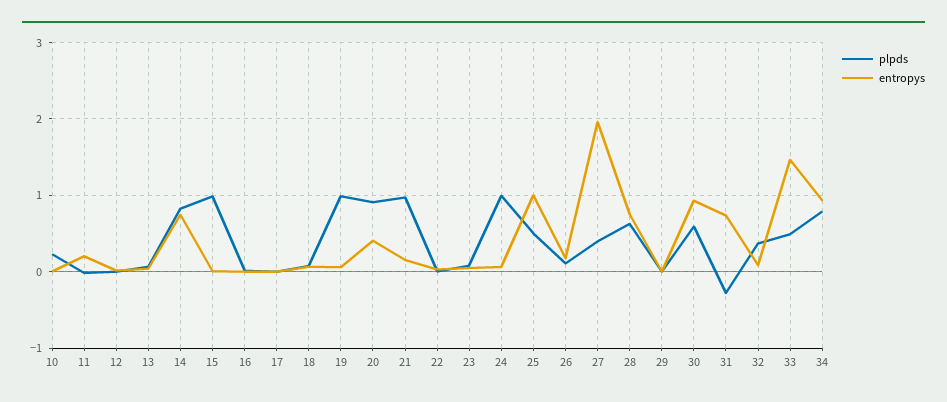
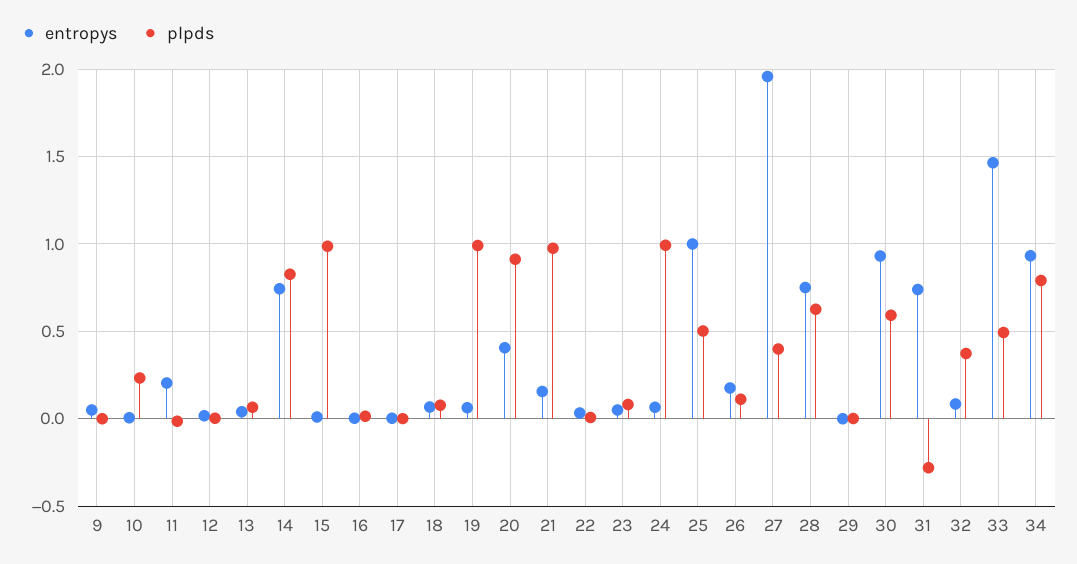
  {
    "plpds": {
      "10": 0.25,
      "11": 0,
      "12": 0,
      "13": 0.05,
      "14": 0.85,
      "15": 1,
      "16": 0,
      "17": 0,
      "18": 0.1,
      "19": 1,
      "20": 0.9,
      "21": 0.95,
      "22": 0,
      "23": 0.1,
      "24": 1,
      "25": 0.5,
      "26": 0.1,
      "27": 0.4,
      "28": 0.65,
      "29": 0,
      "30": 0.6,
      "31": -0.3,
      "32": 0.35,
      "33": 0.5,
-     "34": 0.8
+     "34": 0.8,
+     "9": 0
    },
    "entropys": {
      "10": 0,
      "11": 0.2,
      "12": 0,
      "13": 0.05,
      "14": 0.75,
      "15": 0,
      "16": 0,
      "17": 0,
      "18": 0.05,
      "19": 0.05,
      "20": 0.4,
      "21": 0.15,
      "22": 0.05,
      "23": 0.05,
      "24": 0.05,
      "25": 1,
      "26": 0.2,
      "27": 1.95,
      "28": 0.75,
      "29": 0,
      "30": 0.95,
      "31": 0.75,
      "32": 0.1,
      "33": 1.45,
-     "34": 0.95
+     "34": 0.95,
+     "9": 0.05
    }
  }

